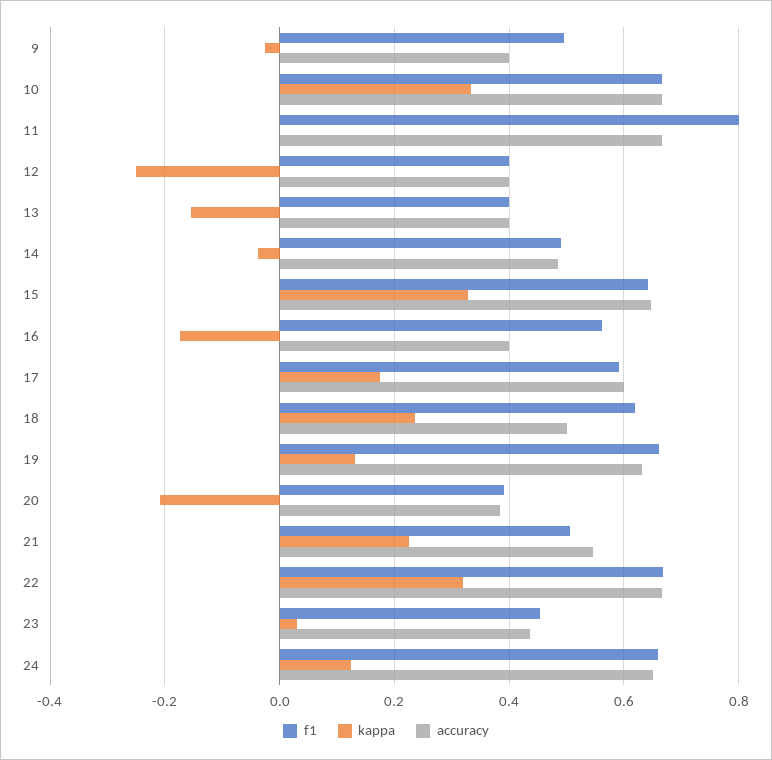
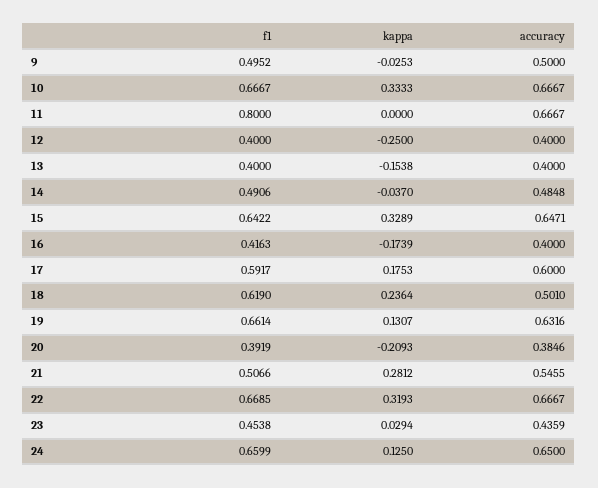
  {
    "f1": {
      "9": 0.4952,
      "10": 0.6667,
      "11": 0.8,
      "12": 0.4,
      "13": 0.4,
      "14": 0.4906,
      "15": 0.6422,
-     "16": 0.56,
+     "16": 0.4163,
      "17": 0.5917,
      "18": 0.619,
      "19": 0.6614,
      "20": 0.3919,
      "21": 0.5066,
      "22": 0.6685,
      "23": 0.4538,
      "24": 0.6599
    },
    "kappa": {
      "9": -0.0253,
      "10": 0.3333,
      "11": 0,
      "12": -0.25,
      "13": -0.1538,
      "14": -0.037,
      "15": 0.3289,
      "16": -0.1739,
      "17": 0.1753,
      "18": 0.2364,
      "19": 0.1307,
      "20": -0.2093,
-     "21": 0.22,
+     "21": 0.2812,
      "22": 0.3193,
      "23": 0.0294,
      "24": 0.125
    },
    "accuracy": {
-     "9": 0.4,
+     "9": 0.5,
      "10": 0.6667,
      "11": 0.6667,
      "12": 0.4,
      "13": 0.4,
      "14": 0.4848,
      "15": 0.6471,
      "16": 0.4,
      "17": 0.6,
      "18": 0.501,
      "19": 0.6316,
      "20": 0.3846,
      "21": 0.5455,
      "22": 0.6667,
      "23": 0.4359,
      "24": 0.65
    }
  }

